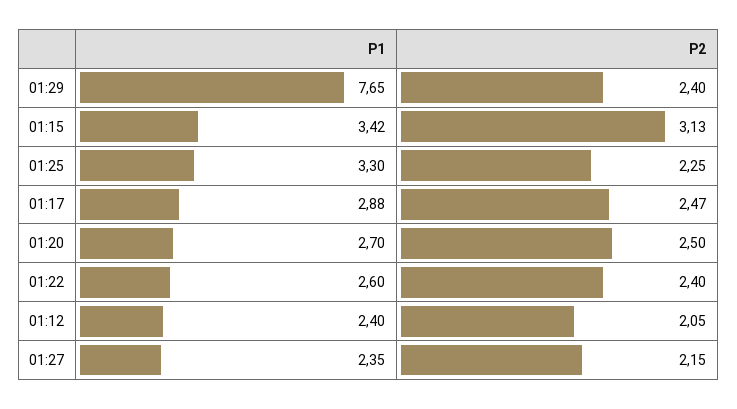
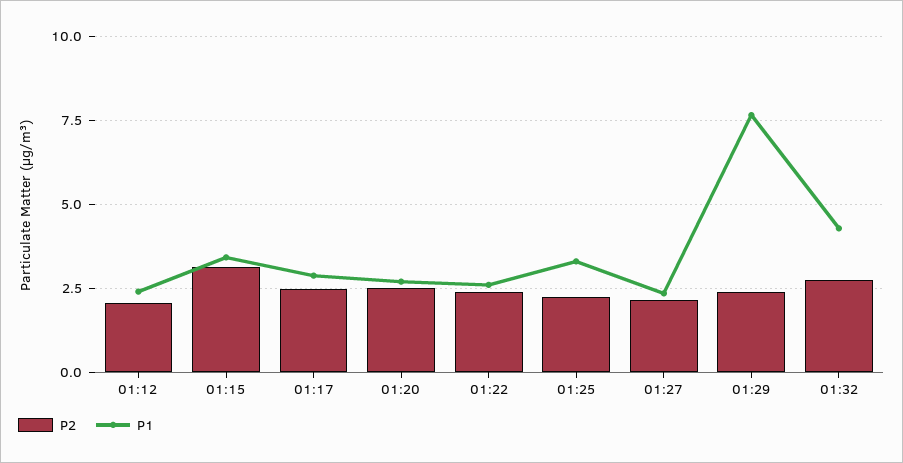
  {
    "P1": {
      "01:29": 7.65,
      "01:15": 3.42,
      "01:25": 3.3,
      "01:17": 2.88,
      "01:20": 2.7,
      "01:22": 2.6,
      "01:12": 2.4,
-     "01:27": 2.35
+     "01:27": 2.35,
+     "01:32": 4.25
    },
    "P2": {
      "01:29": 2.4,
      "01:15": 3.13,
      "01:25": 2.25,
      "01:17": 2.47,
      "01:20": 2.5,
      "01:22": 2.4,
      "01:12": 2.05,
-     "01:27": 2.15
+     "01:27": 2.15,
+     "01:32": 2.75
    }
  }

